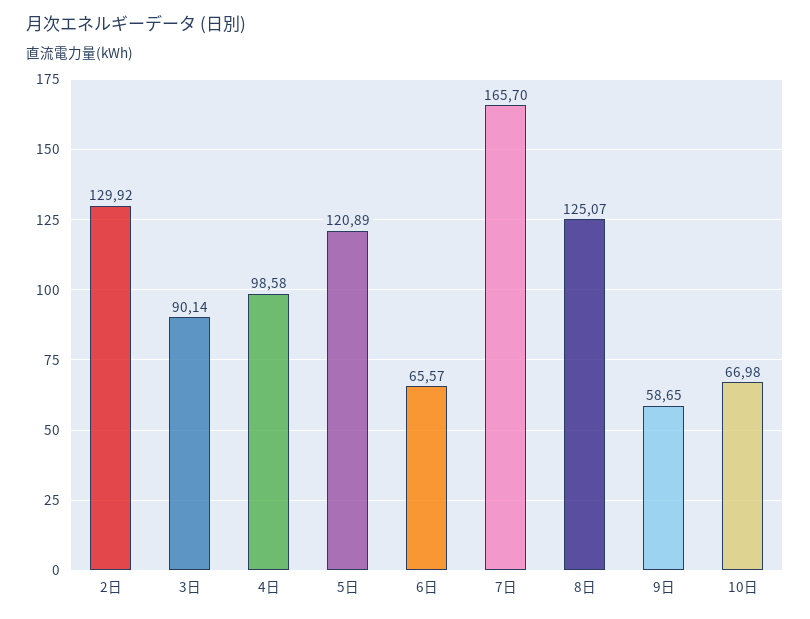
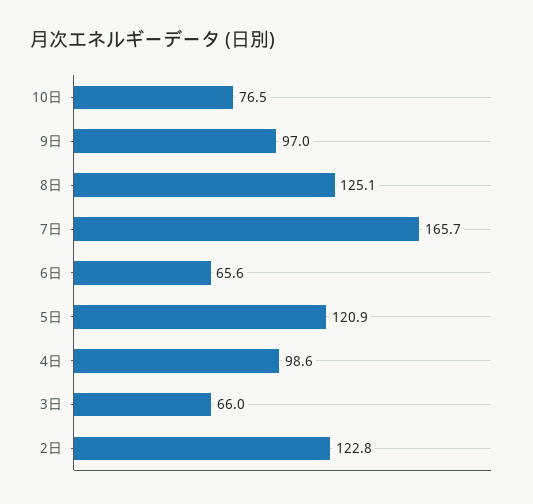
  {
-   "2日": 129.92,
+   "2日": 122.8,
-   "3日": 90.14,
+   "3日": 66,
    "4日": 98.58,
    "5日": 120.89,
    "6日": 65.57,
    "7日": 165.7,
    "8日": 125.07,
-   "9日": 58.65,
+   "9日": 97,
-   "10日": 66.98
+   "10日": 76.5
  }

